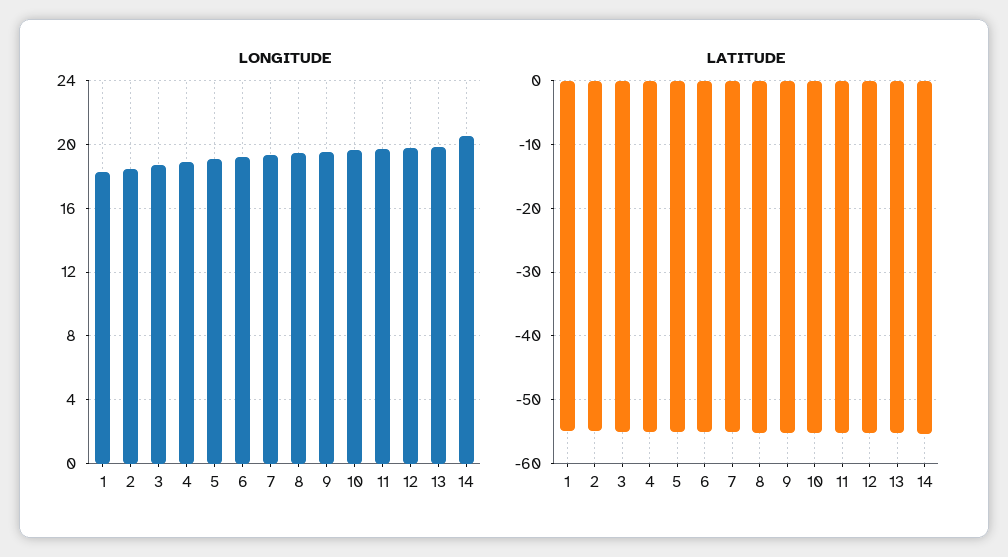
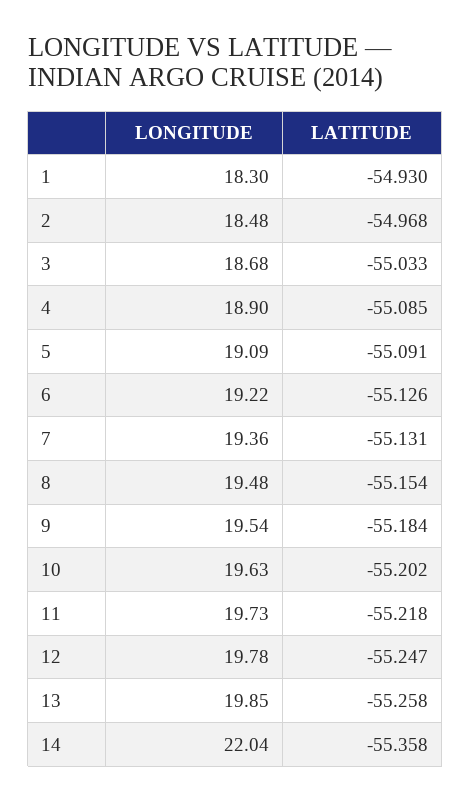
  {
    "LONGITUDE": {
      "1": 18.3,
      "2": 18.48,
      "3": 18.68,
      "4": 18.9,
      "5": 19.09,
      "6": 19.22,
      "7": 19.36,
      "8": 19.48,
      "9": 19.54,
      "10": 19.63,
      "11": 19.73,
      "12": 19.78,
      "13": 19.85,
-     "14": 20.5
+     "14": 22.04
    },
    "LATITUDE": {
      "1": -54.93,
      "2": -54.968,
      "3": -55.033,
      "4": -55.085,
      "5": -55.091,
      "6": -55.126,
      "7": -55.131,
      "8": -55.154,
      "9": -55.184,
      "10": -55.202,
      "11": -55.218,
      "12": -55.247,
      "13": -55.258,
      "14": -55.358
    }
  }

